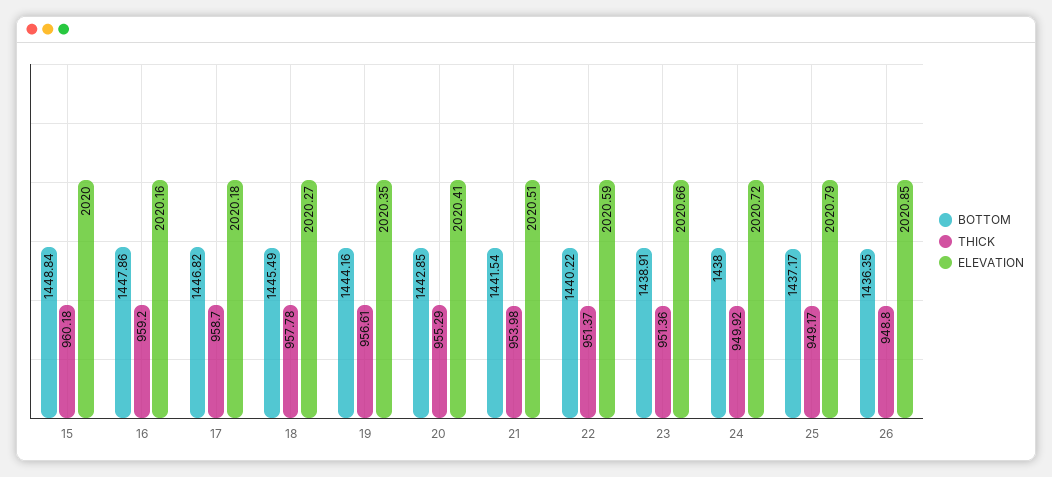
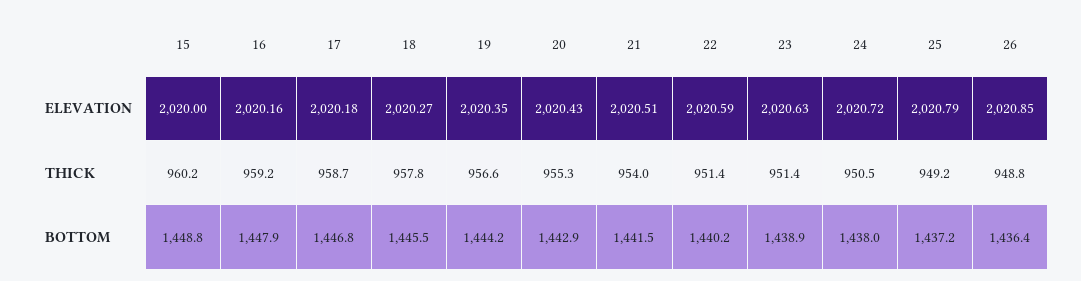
  {
    "BOTTOM": {
      "15": 1448.84,
      "16": 1447.86,
      "17": 1446.82,
      "18": 1445.49,
      "19": 1444.16,
      "20": 1442.85,
      "21": 1441.54,
      "22": 1440.22,
      "23": 1438.91,
      "24": 1438,
      "25": 1437.17,
      "26": 1436.35
    },
    "THICK": {
      "15": 960.18,
      "16": 959.2,
      "17": 958.7,
      "18": 957.78,
      "19": 956.61,
      "20": 955.29,
      "21": 953.98,
      "22": 951.37,
      "23": 951.36,
-     "24": 949.92,
+     "24": 950.5,
      "25": 949.17,
      "26": 948.8
    },
    "ELEVATION": {
      "15": 2020,
      "16": 2020.16,
      "17": 2020.18,
      "18": 2020.27,
      "19": 2020.35,
-     "20": 2020.41,
+     "20": 2020.43,
      "21": 2020.51,
      "22": 2020.59,
-     "23": 2020.66,
+     "23": 2020.63,
      "24": 2020.72,
      "25": 2020.79,
      "26": 2020.85
    }
  }

